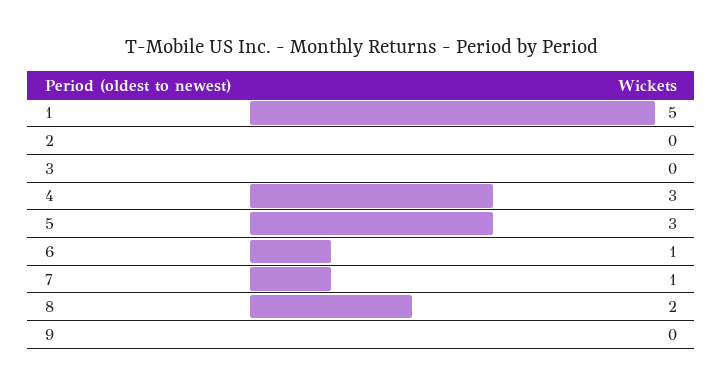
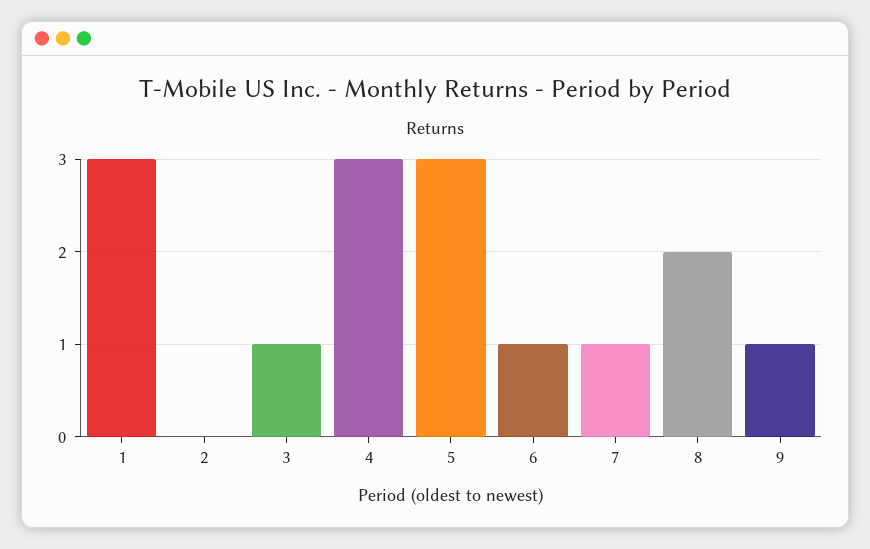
  {
-   "1": 5,
+   "1": 3,
    "2": 0,
-   "3": 0,
+   "3": 1,
    "4": 3,
    "5": 3,
    "6": 1,
    "7": 1,
    "8": 2,
-   "9": 0
+   "9": 1
  }

